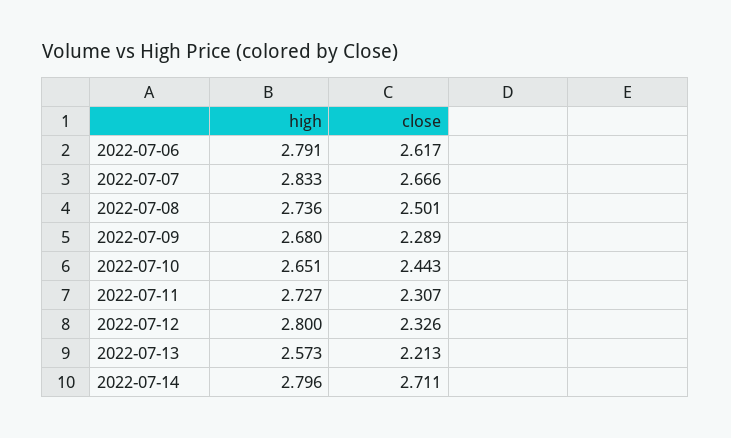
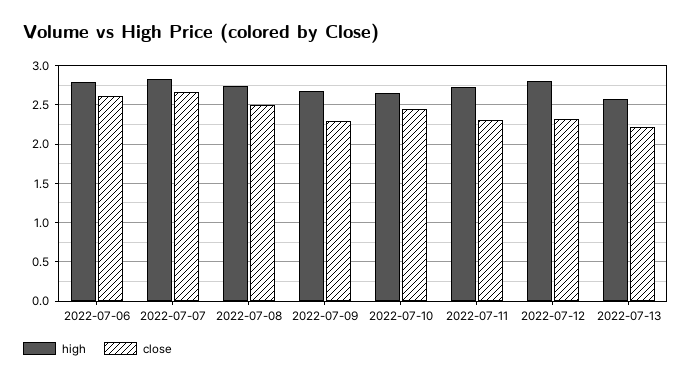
  {
    "high": {
      "2022-07-06": 2.791,
      "2022-07-07": 2.833,
      "2022-07-08": 2.736,
      "2022-07-09": 2.68,
      "2022-07-10": 2.651,
      "2022-07-11": 2.727,
      "2022-07-12": 2.8,
-     "2022-07-13": 2.573,
+     "2022-07-13": 2.573
-     "2022-07-14": 2.796
    },
    "close": {
      "2022-07-06": 2.617,
      "2022-07-07": 2.666,
      "2022-07-08": 2.501,
      "2022-07-09": 2.289,
      "2022-07-10": 2.443,
      "2022-07-11": 2.307,
      "2022-07-12": 2.326,
-     "2022-07-13": 2.213,
+     "2022-07-13": 2.213
-     "2022-07-14": 2.711
    }
  }

